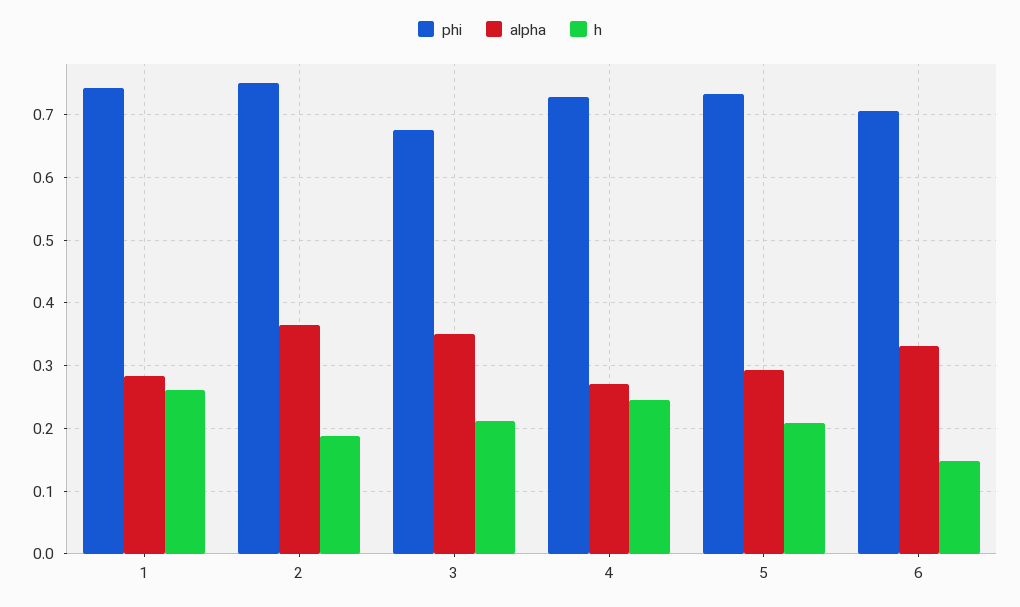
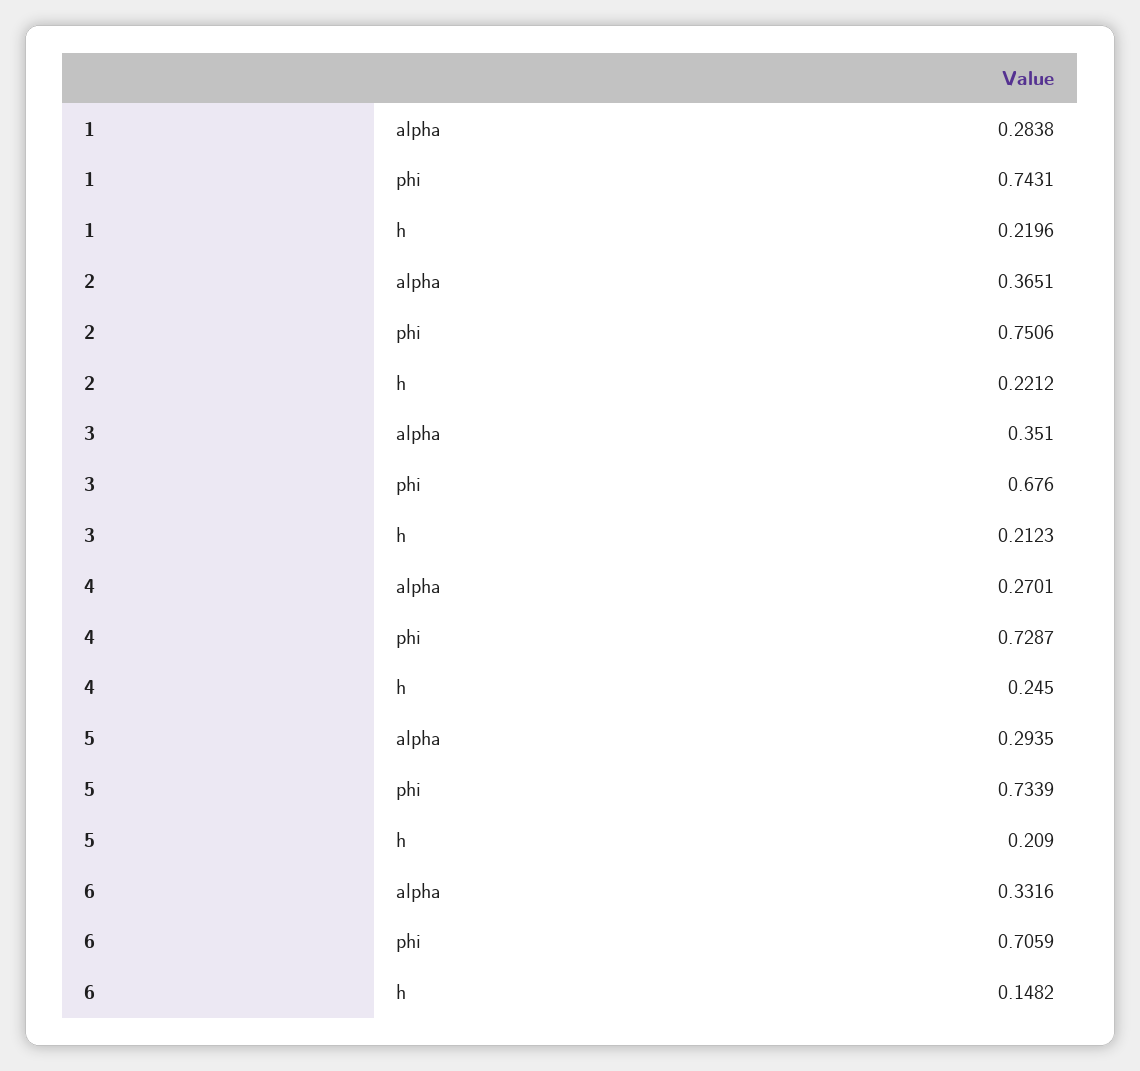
  {
    "phi": {
      "1": 0.7431,
      "2": 0.7506,
      "3": 0.676,
      "4": 0.7287,
      "5": 0.7339,
      "6": 0.7059
    },
    "alpha": {
      "1": 0.2838,
      "2": 0.3651,
      "3": 0.351,
      "4": 0.2701,
      "5": 0.2935,
      "6": 0.3316
    },
    "h": {
-     "1": 0.26,
+     "1": 0.2196,
-     "2": 0.19,
+     "2": 0.2212,
      "3": 0.2123,
      "4": 0.245,
      "5": 0.209,
      "6": 0.1482
    }
  }

